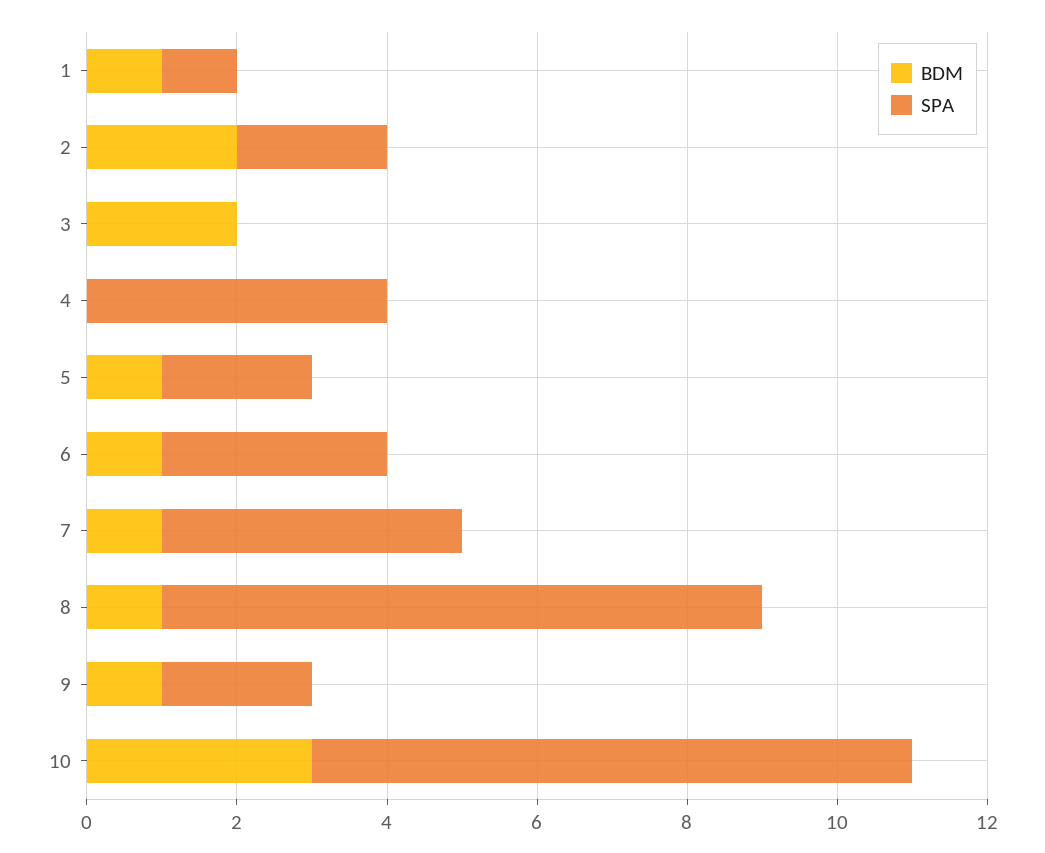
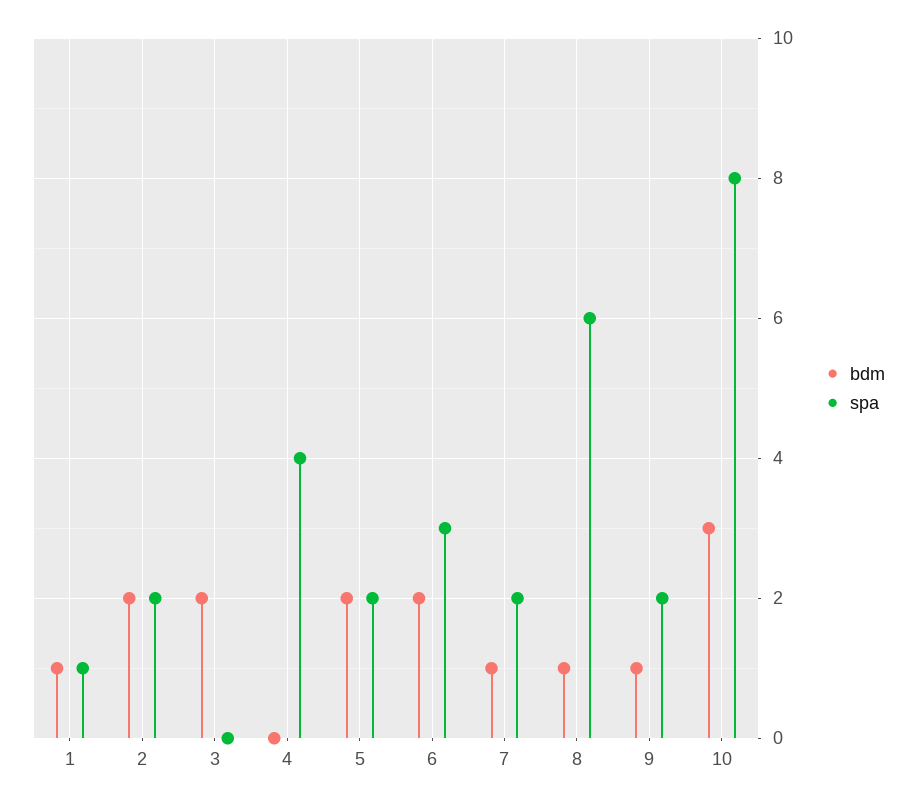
  {
    "BDM": {
      "1": 1,
      "2": 2,
      "3": 2,
      "4": 0,
-     "5": 1,
+     "5": 2,
-     "6": 1,
+     "6": 2,
      "7": 1,
      "8": 1,
      "9": 1,
      "10": 3
    },
    "SPA": {
      "1": 1,
      "2": 2,
      "3": 0,
      "4": 4,
      "5": 2,
      "6": 3,
-     "7": 4,
+     "7": 2,
-     "8": 8,
+     "8": 6,
      "9": 2,
      "10": 8
    }
  }

